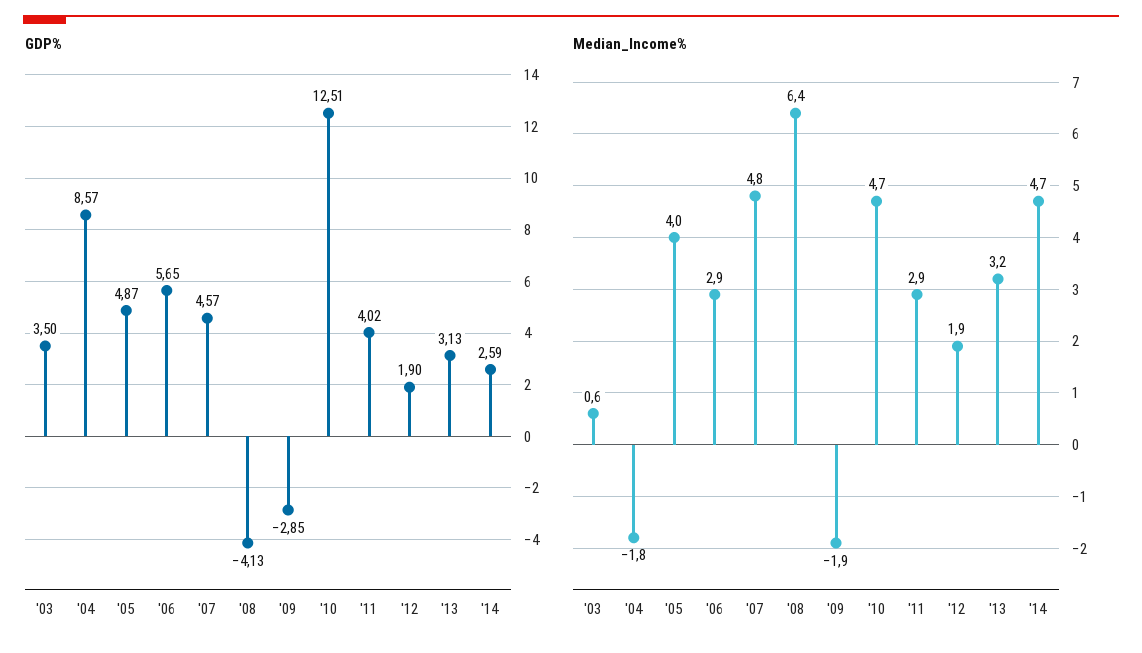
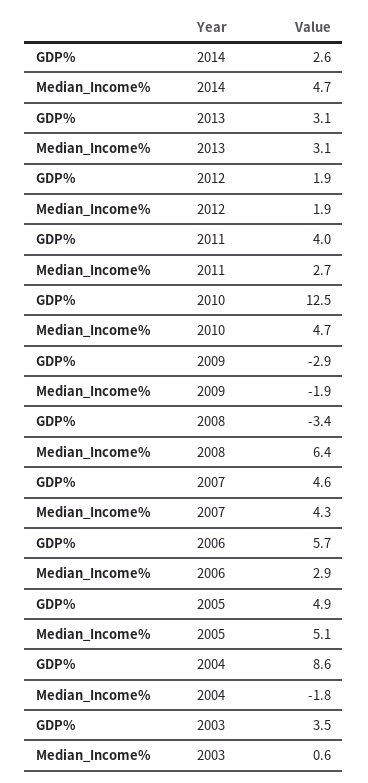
  {
    "GDP%": {
      "'03": 3.5,
      "'04": 8.57,
      "'05": 4.87,
      "'06": 5.65,
      "'07": 4.57,
-     "'08": -4.13,
+     "'08": -3.4,
      "'09": -2.85,
      "'10": 12.51,
      "'11": 4.02,
      "'12": 1.9,
      "'13": 3.13,
      "'14": 2.59
    },
    "Median_Income%": {
      "'03": 0.6,
      "'04": -1.8,
-     "'05": 4,
+     "'05": 5.1,
      "'06": 2.9,
-     "'07": 4.8,
+     "'07": 4.3,
      "'08": 6.4,
      "'09": -1.9,
      "'10": 4.7,
-     "'11": 2.9,
+     "'11": 2.7,
      "'12": 1.9,
-     "'13": 3.2,
+     "'13": 3.1,
      "'14": 4.7
    }
  }

